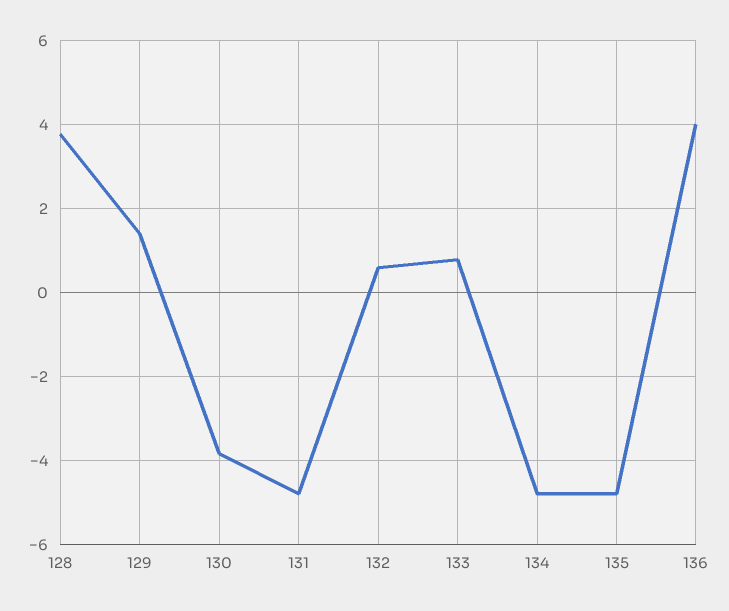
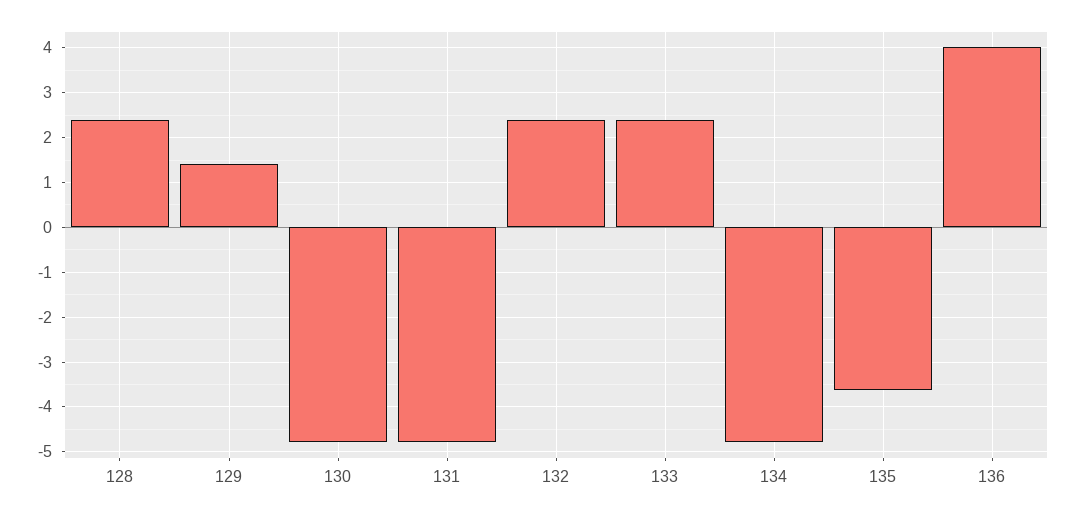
  {
-   "128": 3.8,
+   "128": 2.4,
    "129": 1.4,
-   "130": -3.8,
+   "130": -4.8,
    "131": -4.8,
-   "132": 0.6,
+   "132": 2.4,
-   "133": 0.8,
+   "133": 2.4,
    "134": -4.8,
-   "135": -4.8,
+   "135": -3.6,
    "136": 4
  }

